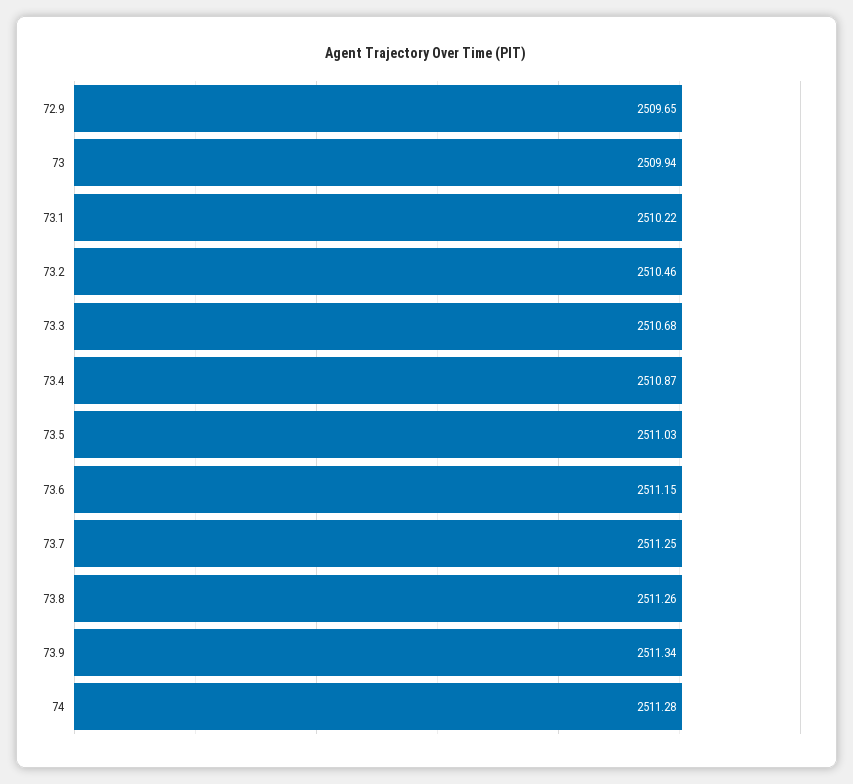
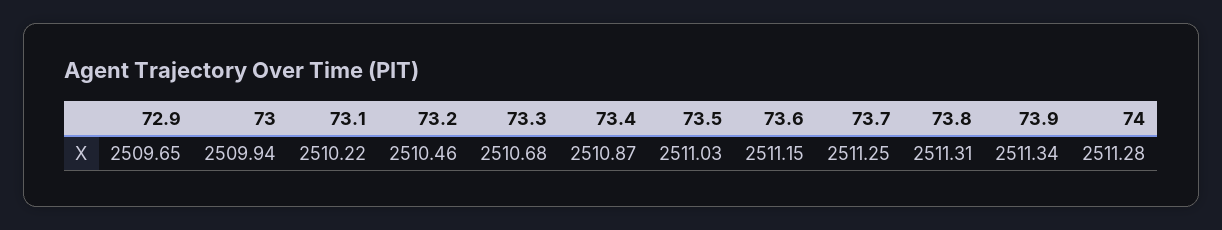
  {
    "72.9": 2509.65,
    "73": 2509.94,
    "73.1": 2510.22,
    "73.2": 2510.46,
    "73.3": 2510.68,
    "73.4": 2510.87,
    "73.5": 2511.03,
    "73.6": 2511.15,
    "73.7": 2511.25,
-   "73.8": 2511.26,
+   "73.8": 2511.31,
    "73.9": 2511.34,
    "74": 2511.28
  }

